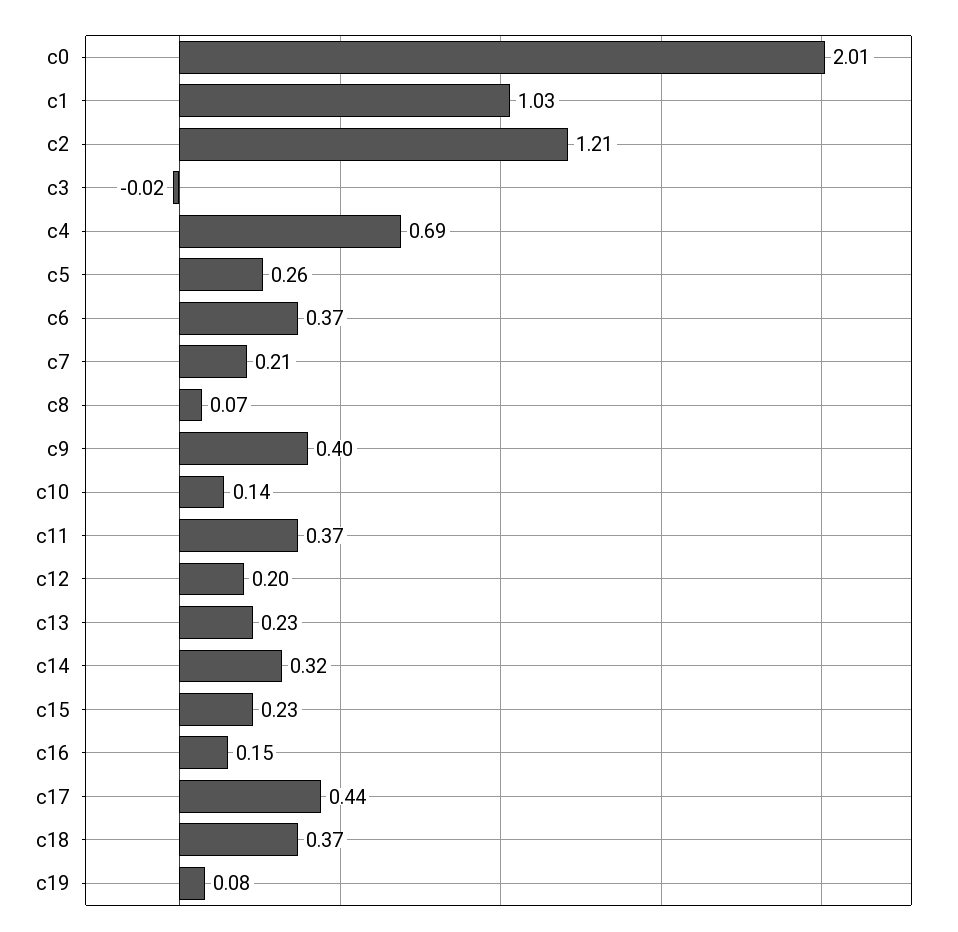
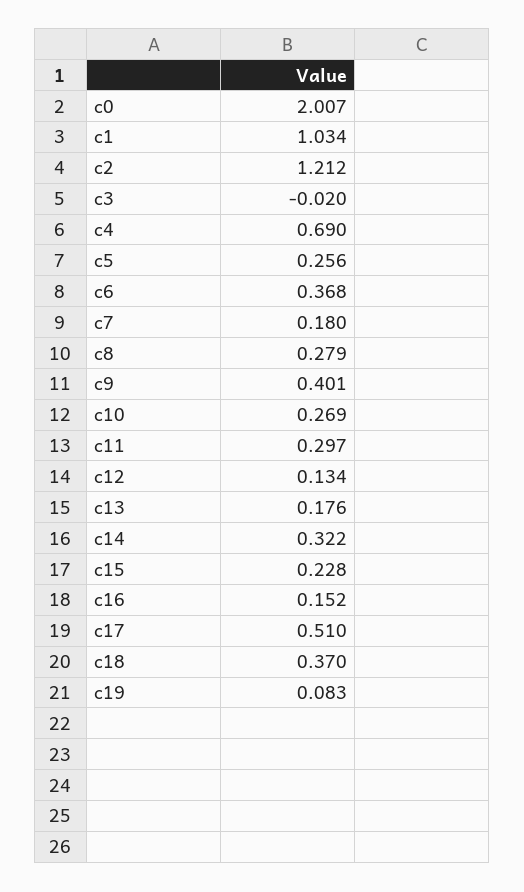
  {
    "c0": 2.007,
    "c1": 1.034,
    "c2": 1.212,
    "c3": -0.02,
    "c4": 0.69,
    "c5": 0.256,
    "c6": 0.368,
-   "c7": 0.21,
+   "c7": 0.18,
-   "c8": 0.07,
+   "c8": 0.279,
    "c9": 0.401,
-   "c10": 0.14,
+   "c10": 0.269,
-   "c11": 0.37,
+   "c11": 0.297,
-   "c12": 0.2,
+   "c12": 0.134,
-   "c13": 0.23,
+   "c13": 0.176,
    "c14": 0.322,
    "c15": 0.228,
    "c16": 0.152,
-   "c17": 0.44,
+   "c17": 0.51,
    "c18": 0.37,
    "c19": 0.083
  }

